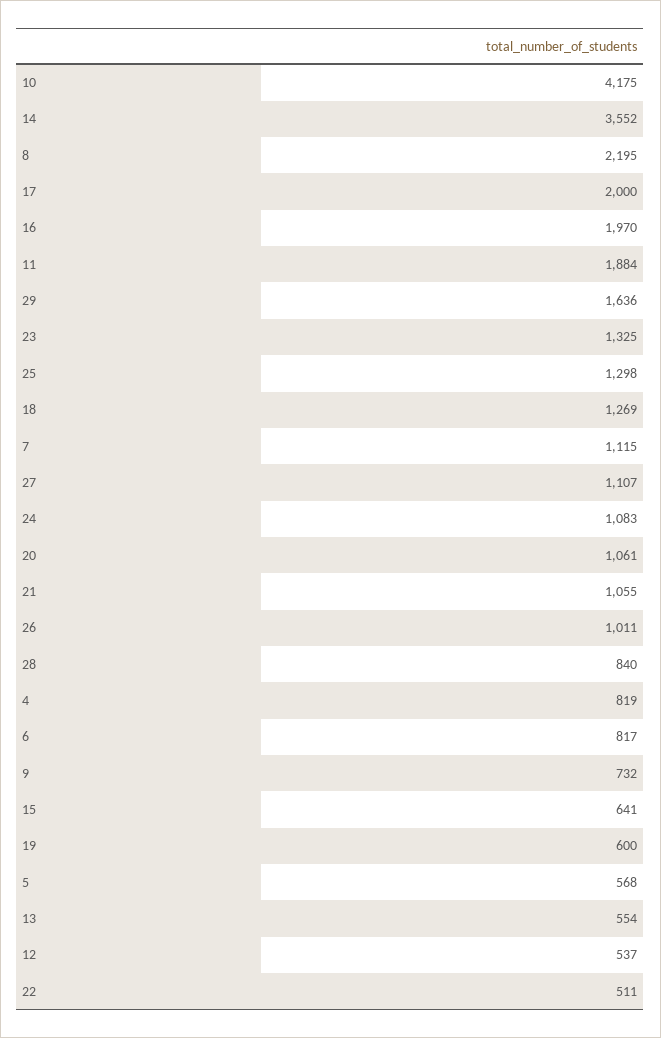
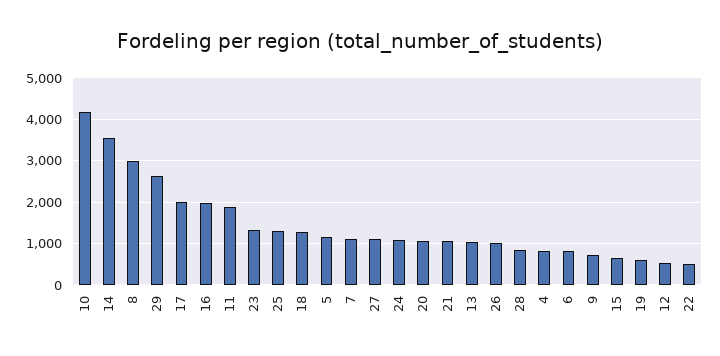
  {
    "10": 4175,
    "14": 3552,
-   "8": 2195,
+   "8": 3000,
    "17": 2000,
    "16": 1970,
    "11": 1884,
-   "29": 1636,
+   "29": 2600,
    "23": 1325,
    "25": 1298,
    "18": 1269,
    "7": 1115,
    "27": 1107,
    "24": 1083,
    "20": 1061,
    "21": 1055,
    "26": 1011,
    "28": 840,
    "4": 819,
    "6": 817,
    "9": 732,
    "15": 641,
    "19": 600,
-   "5": 568,
+   "5": 1200,
-   "13": 554,
+   "13": 1000,
    "12": 537,
    "22": 511
  }

